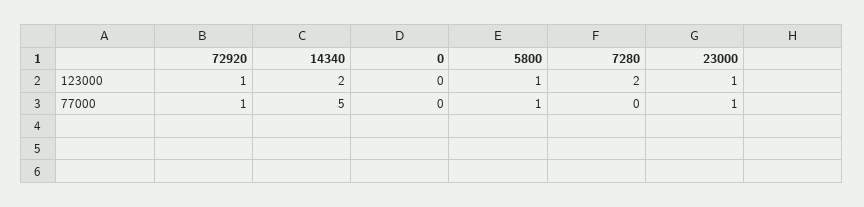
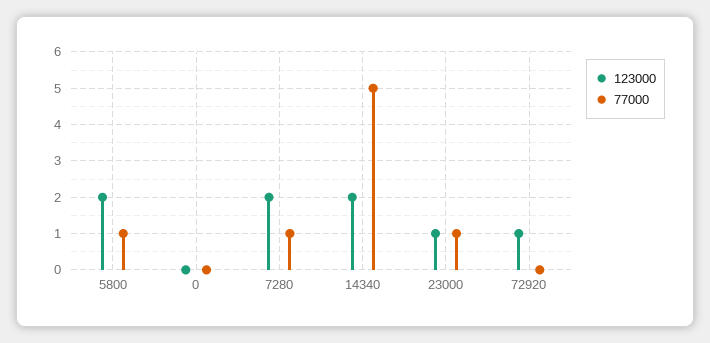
  {
    "123000": {
      "72920": 1,
      "14340": 2,
      "0": 0,
-     "5800": 1,
+     "5800": 2,
      "7280": 2,
      "23000": 1
    },
    "77000": {
-     "72920": 1,
+     "72920": 0,
      "14340": 5,
      "0": 0,
      "5800": 1,
-     "7280": 0,
+     "7280": 1,
      "23000": 1
    }
  }

